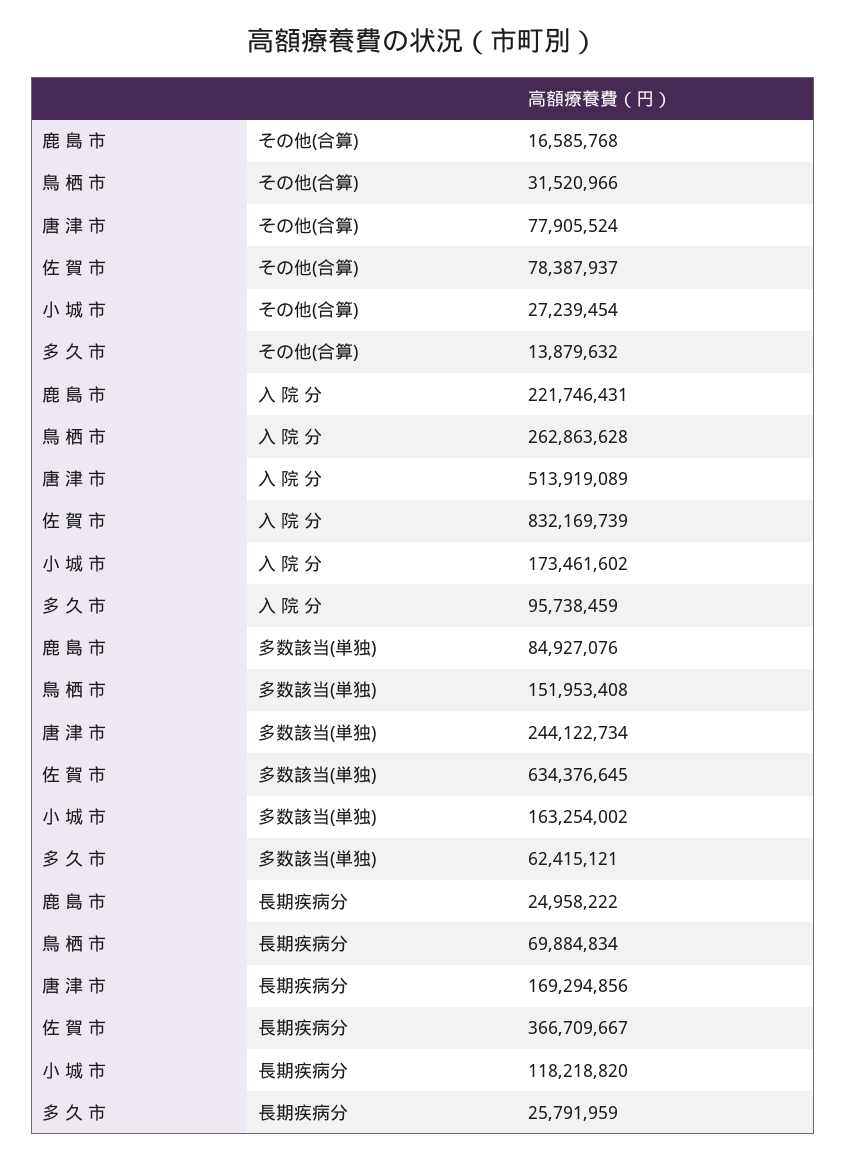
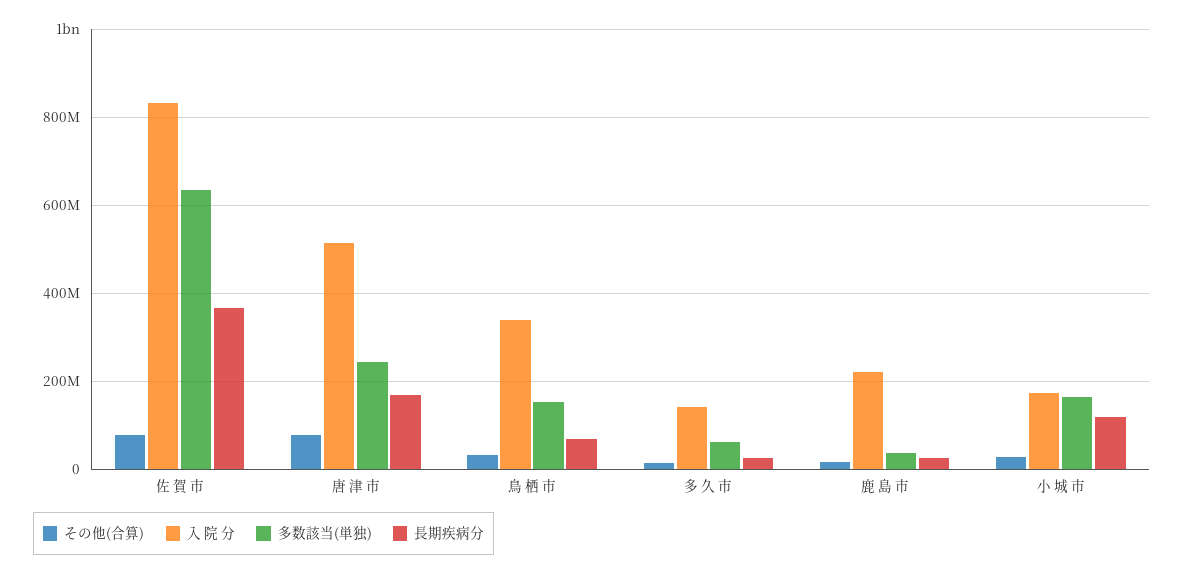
  {
    "その他(合算)": {
      "鹿 島 市": 16585768,
      "鳥 栖 市": 31520966,
      "唐 津 市": 77905524,
      "佐 賀 市": 78387937,
      "小 城 市": 27239454,
      "多 久 市": 13879632
    },
    "入 院 分": {
      "鹿 島 市": 221746431,
-     "鳥 栖 市": 262863628,
+     "鳥 栖 市": 340000000,
      "唐 津 市": 513919089,
      "佐 賀 市": 832169739,
      "小 城 市": 173461602,
-     "多 久 市": 95738459
+     "多 久 市": 140000000
    },
    "多数該当(単独)": {
-     "鹿 島 市": 84927076,
+     "鹿 島 市": 40000000,
      "鳥 栖 市": 151953408,
      "唐 津 市": 244122734,
      "佐 賀 市": 634376645,
      "小 城 市": 163254002,
      "多 久 市": 62415121
    },
    "長期疾病分": {
      "鹿 島 市": 24958222,
      "鳥 栖 市": 69884834,
      "唐 津 市": 169294856,
      "佐 賀 市": 366709667,
      "小 城 市": 118218820,
      "多 久 市": 25791959
    }
  }

